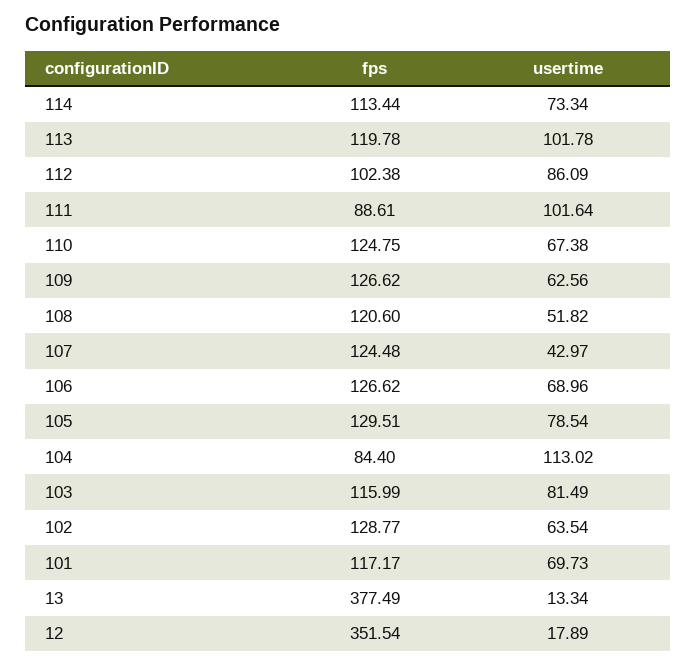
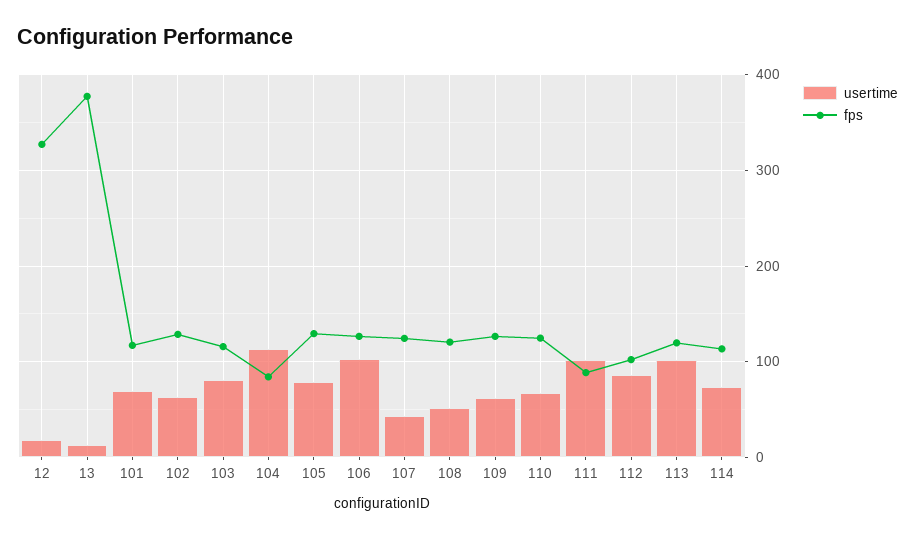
  {
    "fps": {
      "114": 113.44,
      "113": 119.78,
      "112": 102.38,
      "111": 88.61,
      "110": 124.75,
      "109": 126.62,
      "108": 120.6,
      "107": 124.48,
      "106": 126.62,
      "105": 129.51,
      "104": 84.4,
      "103": 115.99,
      "102": 128.77,
      "101": 117.17,
      "13": 377.49,
-     "12": 351.54
+     "12": 330
    },
    "usertime": {
      "114": 73.34,
      "113": 101.78,
      "112": 86.09,
      "111": 101.64,
      "110": 67.38,
      "109": 62.56,
      "108": 51.82,
      "107": 42.97,
-     "106": 68.96,
+     "106": 100,
      "105": 78.54,
      "104": 113.02,
      "103": 81.49,
      "102": 63.54,
      "101": 69.73,
      "13": 13.34,
      "12": 17.89
    }
  }

